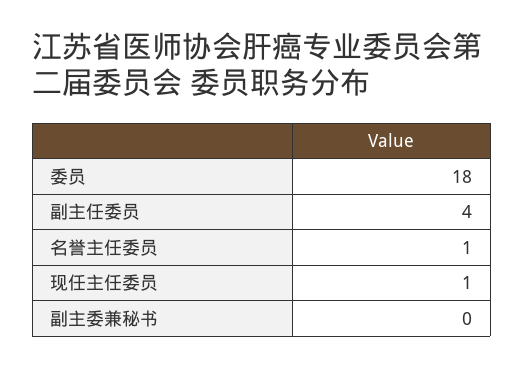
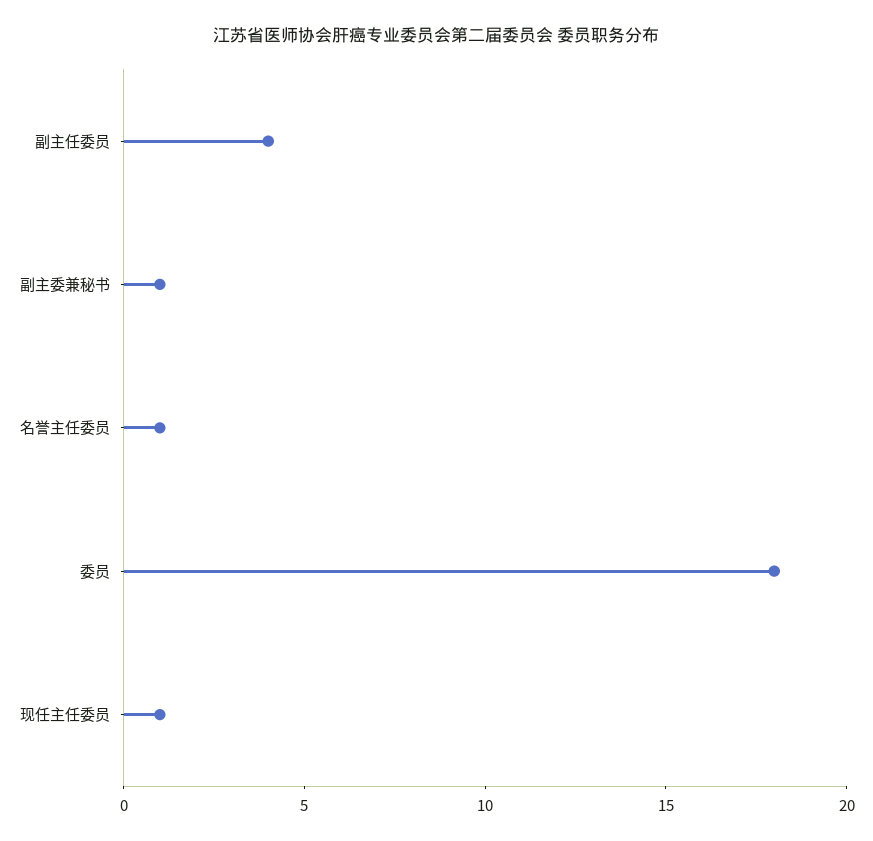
  {
    "委员": 18,
    "副主任委员": 4,
    "名誉主任委员": 1,
    "现任主任委员": 1,
-   "副主委兼秘书": 0
+   "副主委兼秘书": 1
  }

